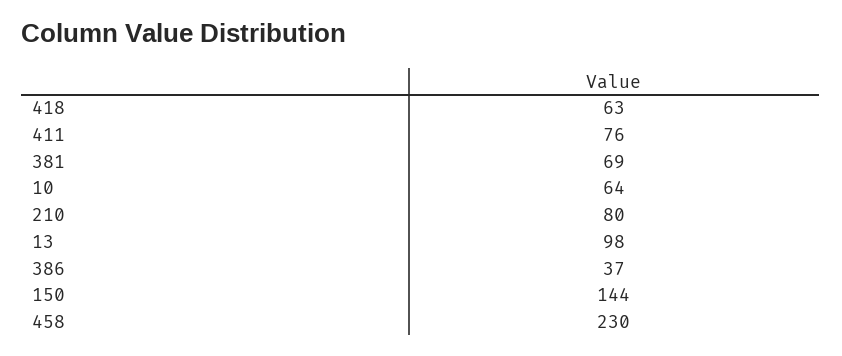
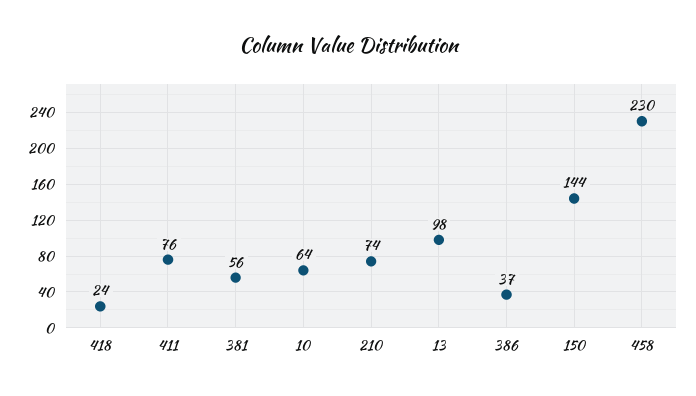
  {
-   "418": 63,
+   "418": 24,
    "411": 76,
-   "381": 69,
+   "381": 56,
    "10": 64,
-   "210": 80,
+   "210": 74,
    "13": 98,
    "386": 37,
    "150": 144,
    "458": 230
  }

